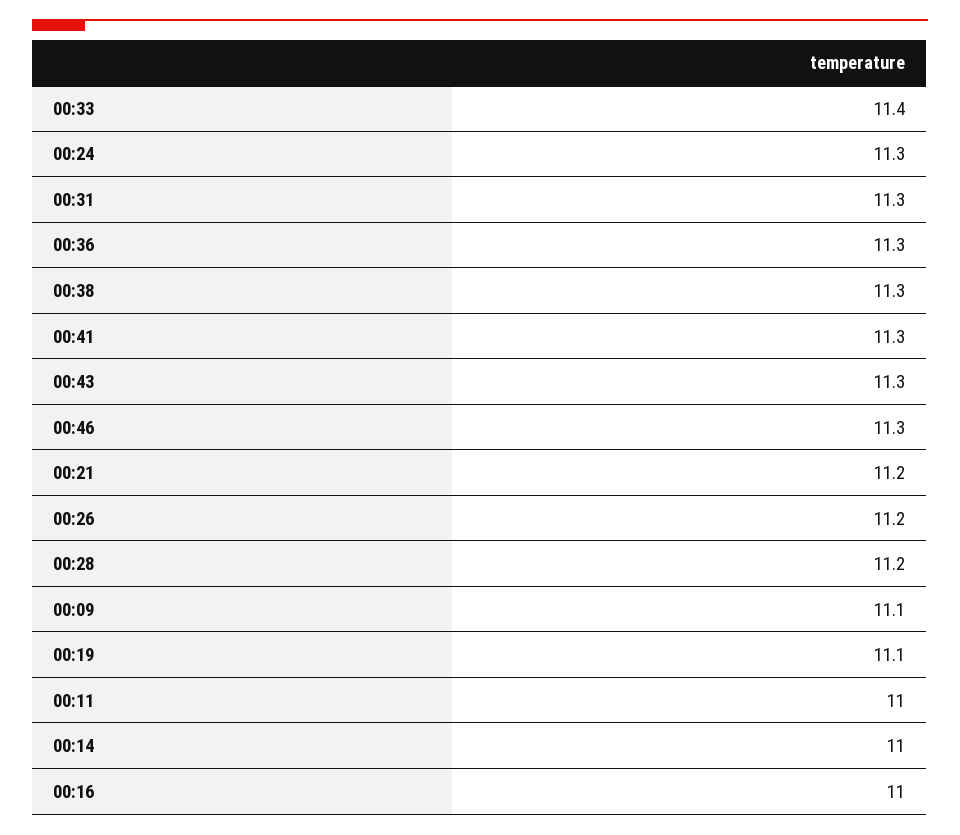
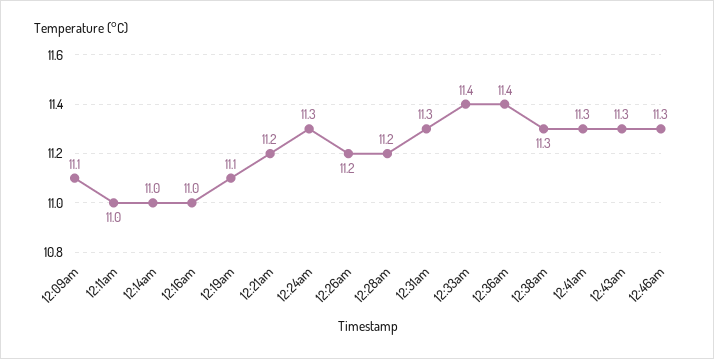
  {
    "00:33": 11.4,
    "00:24": 11.3,
    "00:31": 11.3,
-   "00:36": 11.3,
+   "00:36": 11.4,
    "00:38": 11.3,
    "00:41": 11.3,
    "00:43": 11.3,
    "00:46": 11.3,
    "00:21": 11.2,
    "00:26": 11.2,
    "00:28": 11.2,
    "00:09": 11.1,
    "00:19": 11.1,
    "00:11": 11,
    "00:14": 11,
    "00:16": 11
  }

